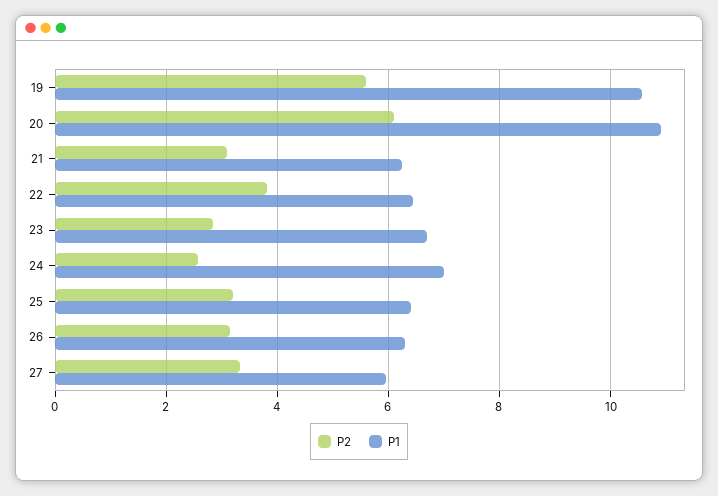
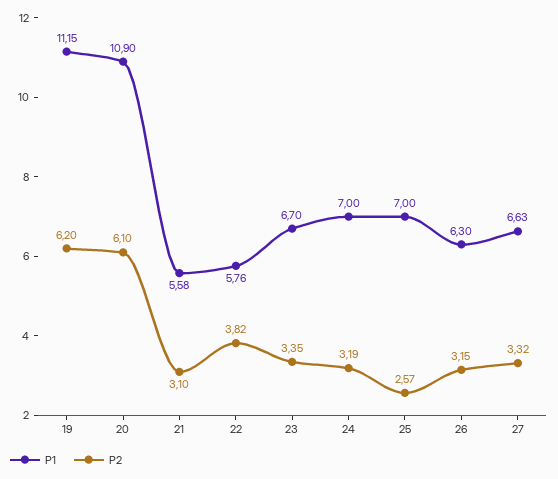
  {
    "P2": {
-     "19": 5.6,
+     "19": 6.2,
      "20": 6.1,
      "21": 3.1,
      "22": 3.82,
-     "23": 2.8,
+     "23": 3.35,
-     "24": 2.6,
+     "24": 3.19,
-     "25": 3.2,
+     "25": 2.57,
      "26": 3.15,
      "27": 3.32
    },
    "P1": {
-     "19": 10.6,
+     "19": 11.15,
      "20": 10.9,
-     "21": 6.2,
+     "21": 5.58,
-     "22": 6.4,
+     "22": 5.76,
      "23": 6.7,
      "24": 7,
-     "25": 6.4,
+     "25": 7,
      "26": 6.3,
-     "27": 6
+     "27": 6.63
    }
  }

